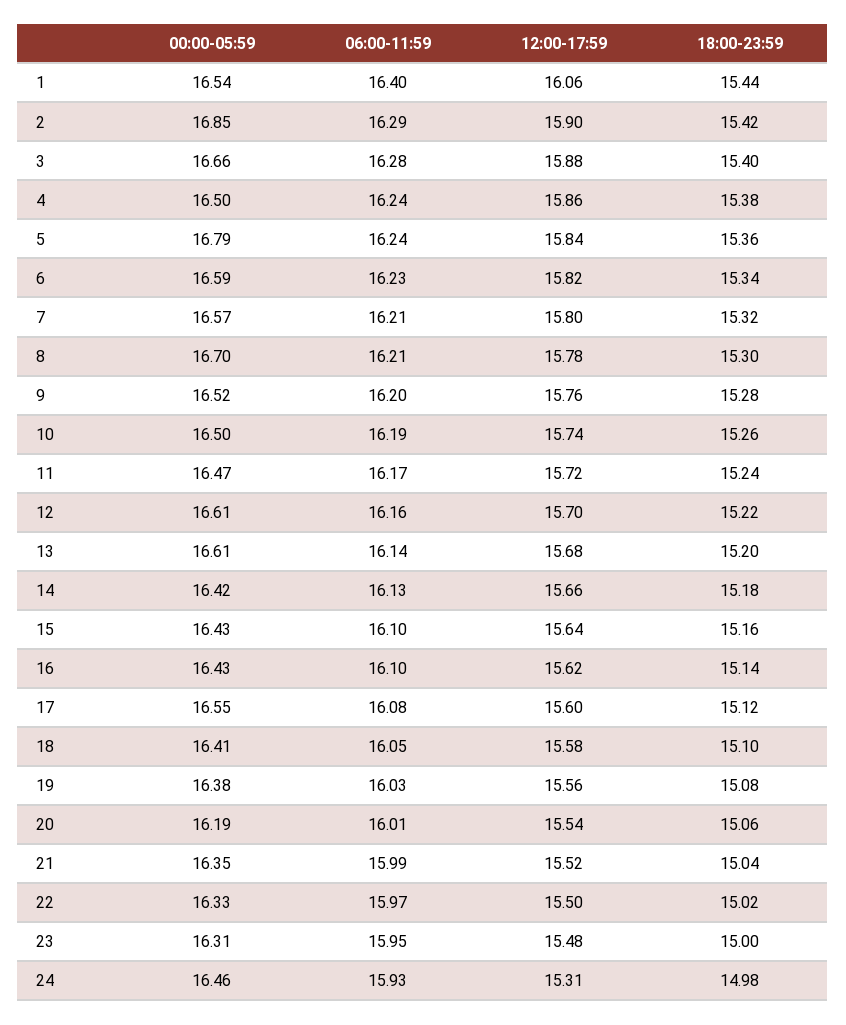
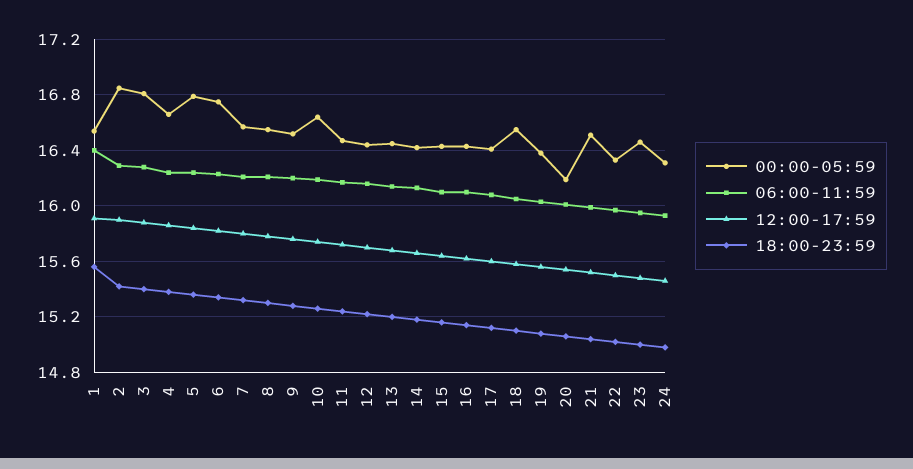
  {
    "00:00-05:59": {
      "1": 16.54,
      "2": 16.85,
-     "3": 16.66,
+     "3": 16.8,
-     "4": 16.5,
+     "4": 16.65,
      "5": 16.79,
-     "6": 16.59,
+     "6": 16.75,
      "7": 16.57,
-     "8": 16.7,
+     "8": 16.55,
      "9": 16.52,
-     "10": 16.5,
+     "10": 16.65,
      "11": 16.47,
-     "12": 16.61,
+     "12": 16.45,
-     "13": 16.61,
+     "13": 16.45,
      "14": 16.42,
      "15": 16.43,
      "16": 16.43,
-     "17": 16.55,
+     "17": 16.4,
-     "18": 16.41,
+     "18": 16.55,
      "19": 16.38,
      "20": 16.19,
-     "21": 16.35,
+     "21": 16.5,
      "22": 16.33,
-     "23": 16.31,
+     "23": 16.45,
-     "24": 16.46
+     "24": 16.3
    },
    "06:00-11:59": {
      "1": 16.4,
      "2": 16.29,
      "3": 16.28,
      "4": 16.24,
      "5": 16.24,
      "6": 16.23,
      "7": 16.21,
      "8": 16.21,
      "9": 16.2,
      "10": 16.19,
      "11": 16.17,
      "12": 16.16,
      "13": 16.14,
      "14": 16.13,
      "15": 16.1,
      "16": 16.1,
      "17": 16.08,
      "18": 16.05,
      "19": 16.03,
      "20": 16.01,
      "21": 15.99,
      "22": 15.97,
      "23": 15.95,
      "24": 15.93
    },
    "12:00-17:59": {
-     "1": 16.06,
+     "1": 15.9,
      "2": 15.9,
      "3": 15.88,
      "4": 15.86,
      "5": 15.84,
      "6": 15.82,
      "7": 15.8,
      "8": 15.78,
      "9": 15.76,
      "10": 15.74,
      "11": 15.72,
      "12": 15.7,
      "13": 15.68,
      "14": 15.66,
      "15": 15.64,
      "16": 15.62,
      "17": 15.6,
      "18": 15.58,
      "19": 15.56,
      "20": 15.54,
      "21": 15.52,
      "22": 15.5,
      "23": 15.48,
-     "24": 15.31
+     "24": 15.45
    },
    "18:00-23:59": {
-     "1": 15.44,
+     "1": 15.55,
      "2": 15.42,
      "3": 15.4,
      "4": 15.38,
      "5": 15.36,
      "6": 15.34,
      "7": 15.32,
      "8": 15.3,
      "9": 15.28,
      "10": 15.26,
      "11": 15.24,
      "12": 15.22,
      "13": 15.2,
      "14": 15.18,
      "15": 15.16,
      "16": 15.14,
      "17": 15.12,
      "18": 15.1,
      "19": 15.08,
      "20": 15.06,
      "21": 15.04,
      "22": 15.02,
      "23": 15,
      "24": 14.98
    }
  }

